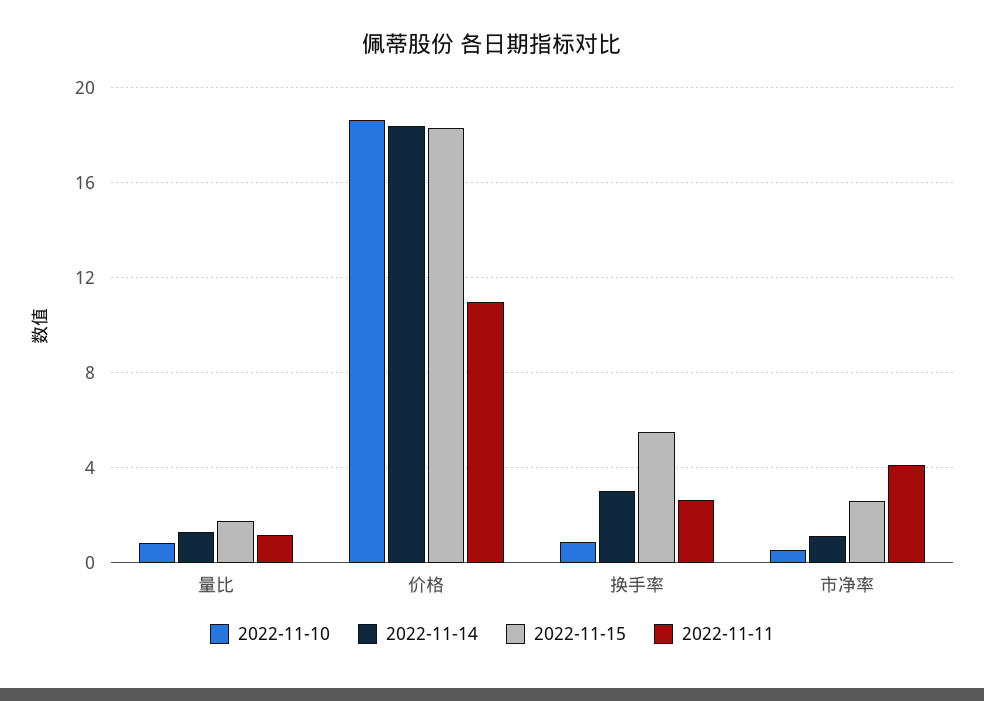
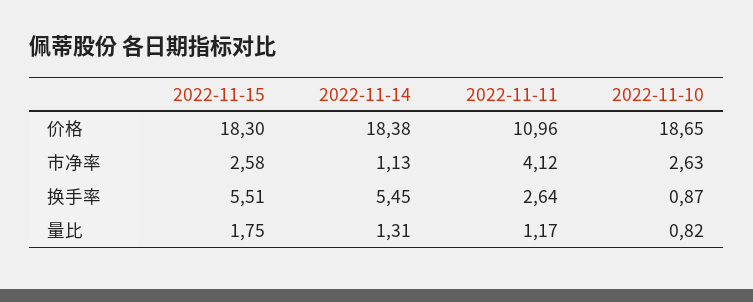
  {
    "2022-11-10": {
      "量比": 0.82,
      "价格": 18.65,
      "换手率": 0.87,
-     "市净率": 0.5
+     "市净率": 2.63
    },
    "2022-11-14": {
      "量比": 1.31,
      "价格": 18.38,
-     "换手率": 3,
+     "换手率": 5.45,
      "市净率": 1.13
    },
    "2022-11-15": {
      "量比": 1.75,
      "价格": 18.3,
      "换手率": 5.51,
      "市净率": 2.58
    },
    "2022-11-11": {
      "量比": 1.17,
      "价格": 10.96,
      "换手率": 2.64,
      "市净率": 4.12
    }
  }

